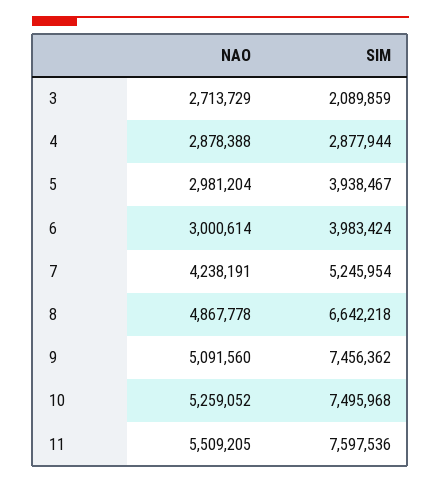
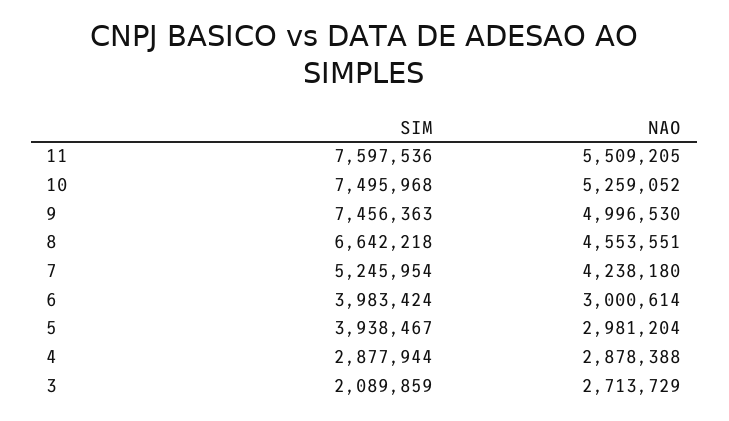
  {
    "NAO": {
      "3": 2713729,
      "4": 2878388,
      "5": 2981204,
      "6": 3000614,
-     "7": 4238191,
+     "7": 4238180,
-     "8": 4867778,
+     "8": 4553551,
-     "9": 5091560,
+     "9": 4996530,
      "10": 5259052,
      "11": 5509205
    },
    "SIM": {
      "3": 2089859,
      "4": 2877944,
      "5": 3938467,
      "6": 3983424,
      "7": 5245954,
      "8": 6642218,
-     "9": 7456362,
+     "9": 7456363,
      "10": 7495968,
      "11": 7597536
    }
  }

